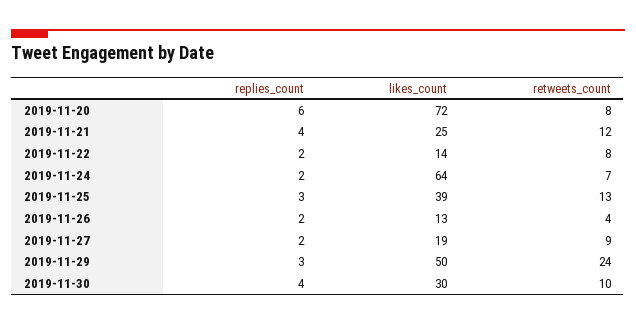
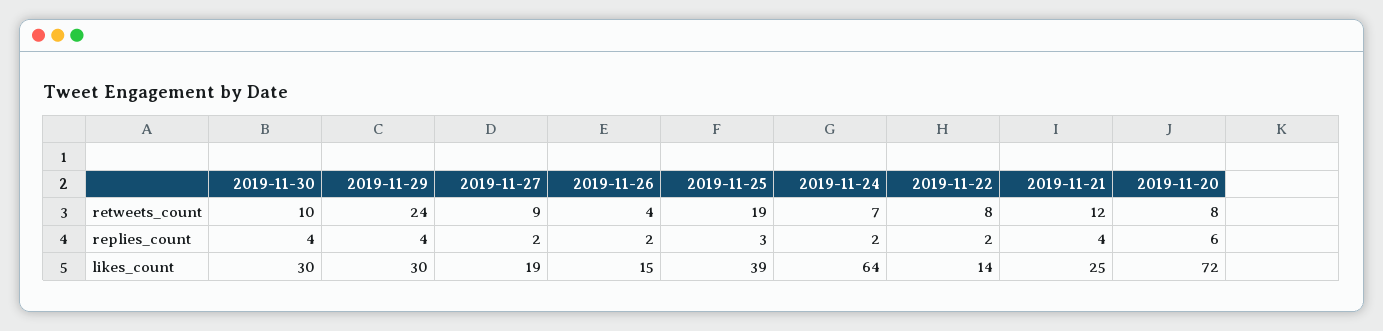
  {
    "replies_count": {
      "2019-11-20": 6,
      "2019-11-21": 4,
      "2019-11-22": 2,
      "2019-11-24": 2,
      "2019-11-25": 3,
      "2019-11-26": 2,
      "2019-11-27": 2,
-     "2019-11-29": 3,
+     "2019-11-29": 4,
      "2019-11-30": 4
    },
    "likes_count": {
      "2019-11-20": 72,
      "2019-11-21": 25,
      "2019-11-22": 14,
      "2019-11-24": 64,
      "2019-11-25": 39,
-     "2019-11-26": 13,
+     "2019-11-26": 15,
      "2019-11-27": 19,
-     "2019-11-29": 50,
+     "2019-11-29": 30,
      "2019-11-30": 30
    },
    "retweets_count": {
      "2019-11-20": 8,
      "2019-11-21": 12,
      "2019-11-22": 8,
      "2019-11-24": 7,
-     "2019-11-25": 13,
+     "2019-11-25": 19,
      "2019-11-26": 4,
      "2019-11-27": 9,
      "2019-11-29": 24,
      "2019-11-30": 10
    }
  }

